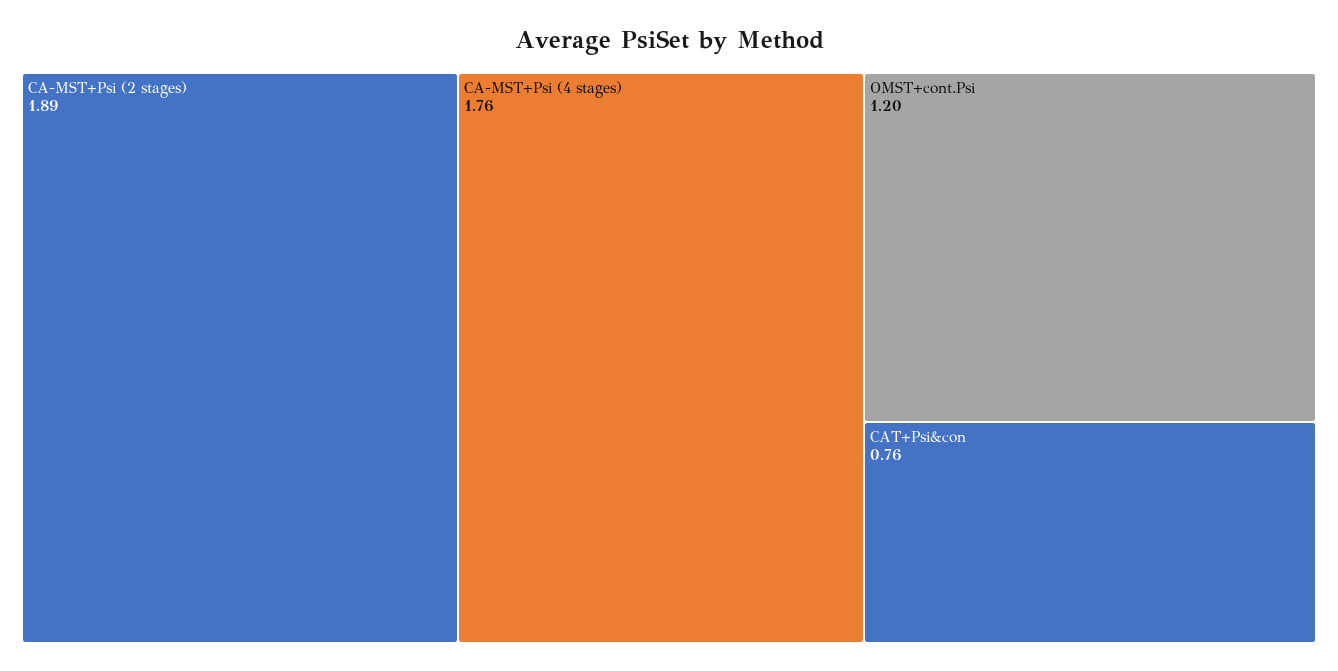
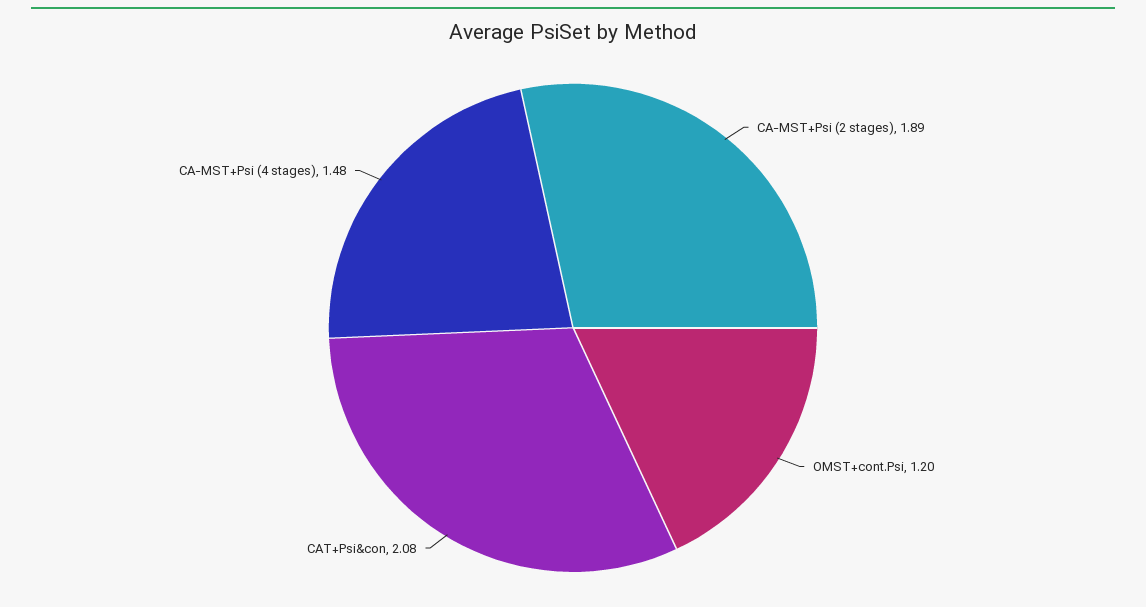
  {
    "CA-MST+Psi (2 stages)": 1.89,
-   "CA-MST+Psi (4 stages)": 1.76,
+   "CA-MST+Psi (4 stages)": 1.48,
    "OMST+cont.Psi": 1.2,
-   "CAT+Psi&con": 0.76
+   "CAT+Psi&con": 2.08
  }

